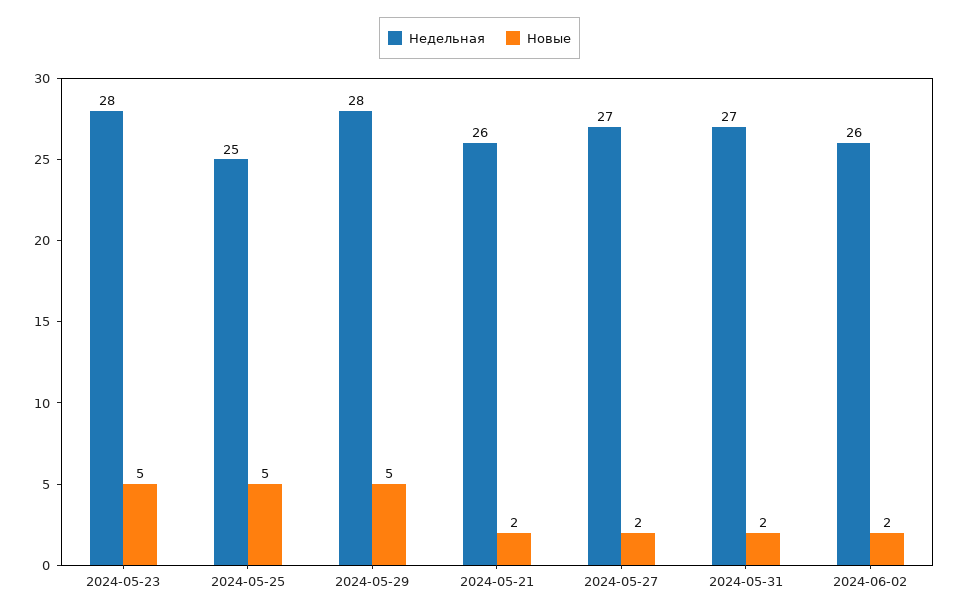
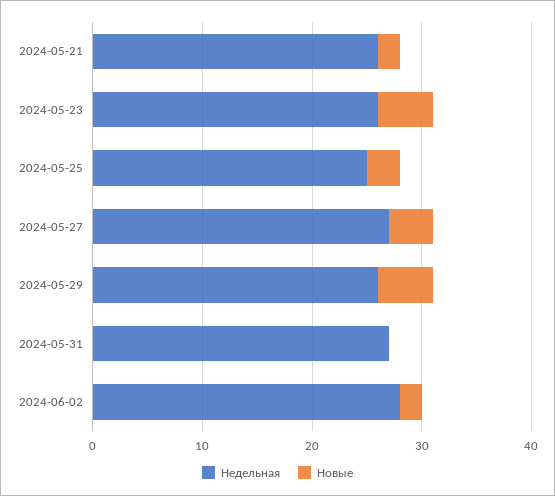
  {
    "Недельная": {
-     "2024-05-23": 28,
+     "2024-05-23": 26,
      "2024-05-25": 25,
-     "2024-05-29": 28,
+     "2024-05-29": 26,
      "2024-05-21": 26,
      "2024-05-27": 27,
      "2024-05-31": 27,
-     "2024-06-02": 26
+     "2024-06-02": 28
    },
    "Новые": {
      "2024-05-23": 5,
-     "2024-05-25": 5,
+     "2024-05-25": 3,
      "2024-05-29": 5,
      "2024-05-21": 2,
-     "2024-05-27": 2,
+     "2024-05-27": 4,
-     "2024-05-31": 2,
+     "2024-05-31": 0,
      "2024-06-02": 2
    }
  }

